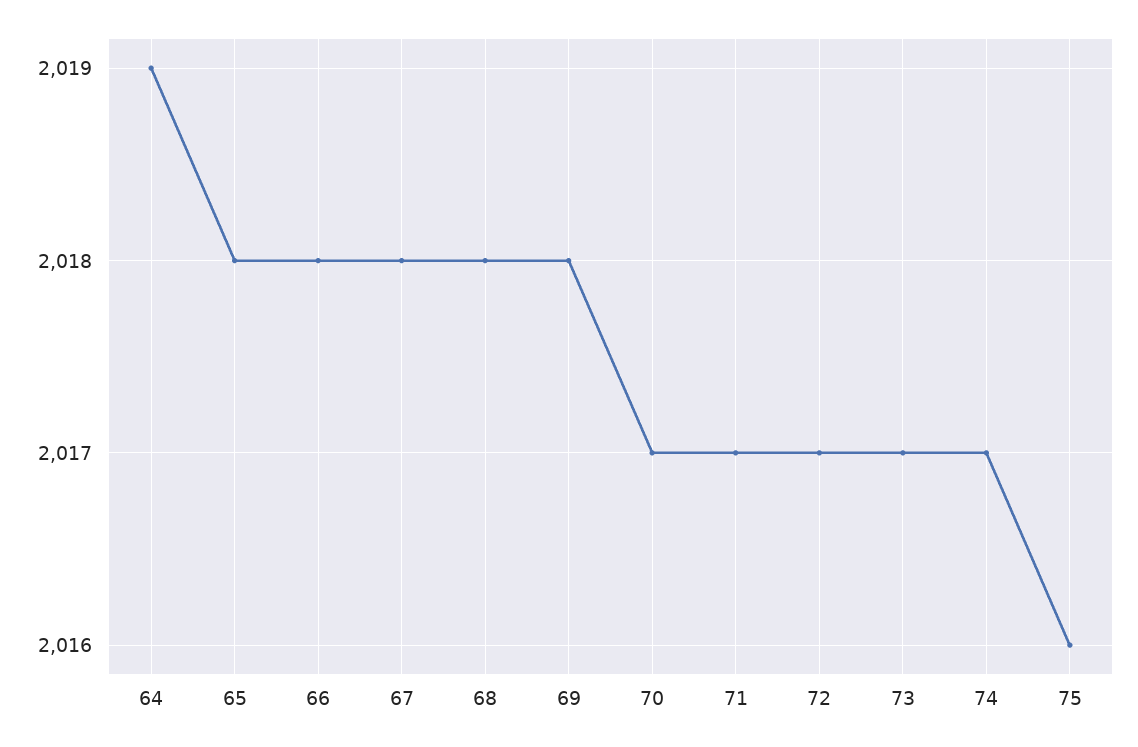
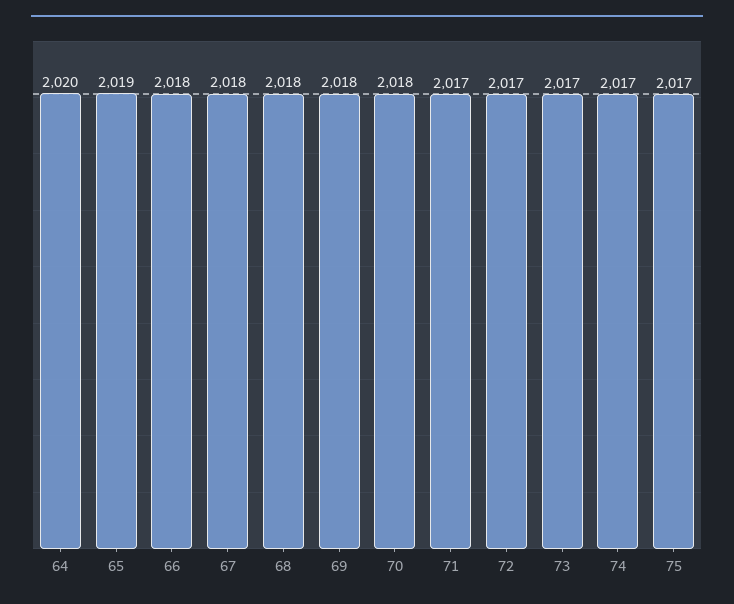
  {
-   "64": 2019,
+   "64": 2020,
-   "65": 2018,
+   "65": 2019,
    "66": 2018,
    "67": 2018,
    "68": 2018,
    "69": 2018,
-   "70": 2017,
+   "70": 2018,
    "71": 2017,
    "72": 2017,
    "73": 2017,
    "74": 2017,
-   "75": 2016
+   "75": 2017
  }

